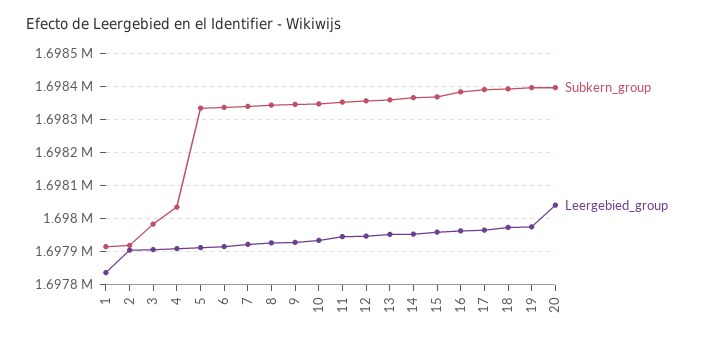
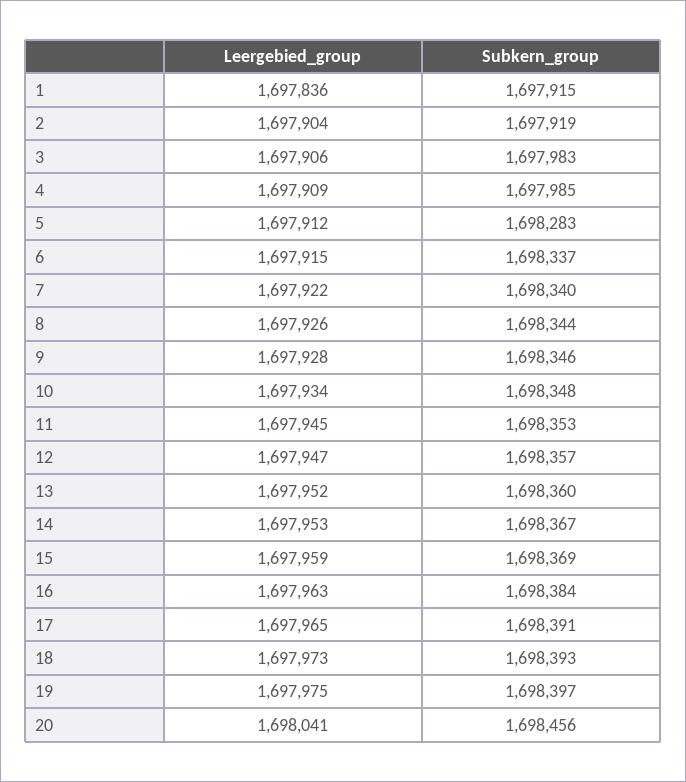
  {
    "Subkern_group": {
      "1": 1697915,
      "2": 1697919,
      "3": 1697983,
-     "4": 1698040,
+     "4": 1697985,
-     "5": 1698340,
+     "5": 1698283,
      "6": 1698337,
      "7": 1698340,
      "8": 1698344,
      "9": 1698346,
      "10": 1698348,
      "11": 1698353,
      "12": 1698357,
      "13": 1698360,
      "14": 1698367,
      "15": 1698369,
      "16": 1698384,
      "17": 1698391,
      "18": 1698393,
      "19": 1698397,
-     "20": 1698400
+     "20": 1698456
    },
    "Leergebied_group": {
      "1": 1697836,
      "2": 1697904,
      "3": 1697906,
      "4": 1697909,
      "5": 1697912,
      "6": 1697915,
      "7": 1697922,
      "8": 1697926,
      "9": 1697928,
      "10": 1697934,
      "11": 1697945,
      "12": 1697947,
      "13": 1697952,
      "14": 1697953,
      "15": 1697959,
      "16": 1697963,
      "17": 1697965,
      "18": 1697973,
      "19": 1697975,
      "20": 1698041
    }
  }

